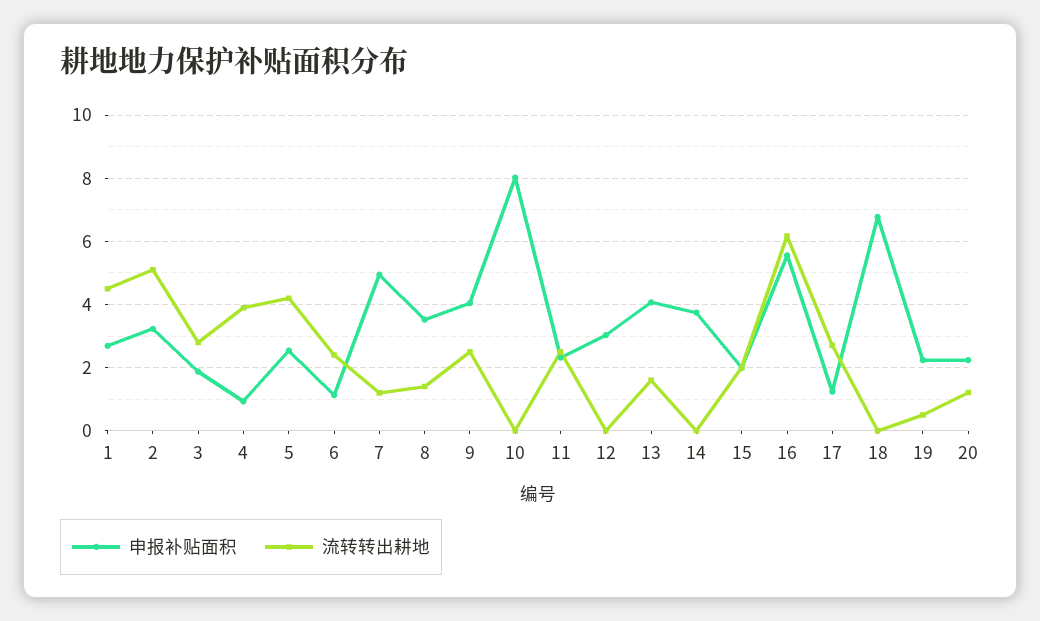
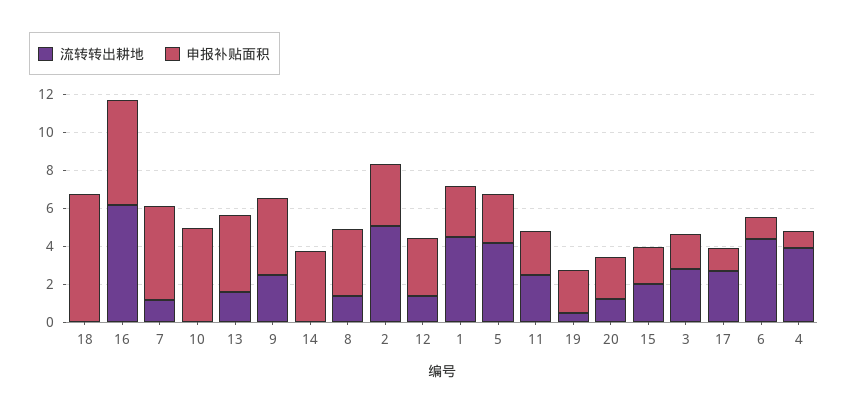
  {
    "申报补贴面积": {
      "1": 2.6,
      "2": 3.2,
      "3": 1.8,
      "4": 1,
      "5": 2.6,
      "6": 1.2,
      "7": 5,
      "8": 3.6,
      "9": 4,
-     "10": 8,
+     "10": 5,
      "11": 2.4,
      "12": 3,
      "13": 4,
      "14": 3.8,
      "15": 2,
      "16": 5.6,
      "17": 1.2,
      "18": 6.8,
      "19": 2.2,
      "20": 2.2
    },
    "流转转出耕地": {
      "1": 4.6,
      "2": 5.2,
      "3": 2.8,
      "4": 4,
      "5": 4.2,
-     "6": 2.4,
+     "6": 4.5,
      "7": 1.2,
      "8": 1.4,
      "9": 2.6,
      "10": 0,
      "11": 2.6,
-     "12": 0,
+     "12": 1.5,
      "13": 1.6,
      "14": 0,
      "15": 2,
      "16": 6.2,
      "17": 2.8,
      "18": 0,
      "19": 0.6,
      "20": 1.2
    }
  }

